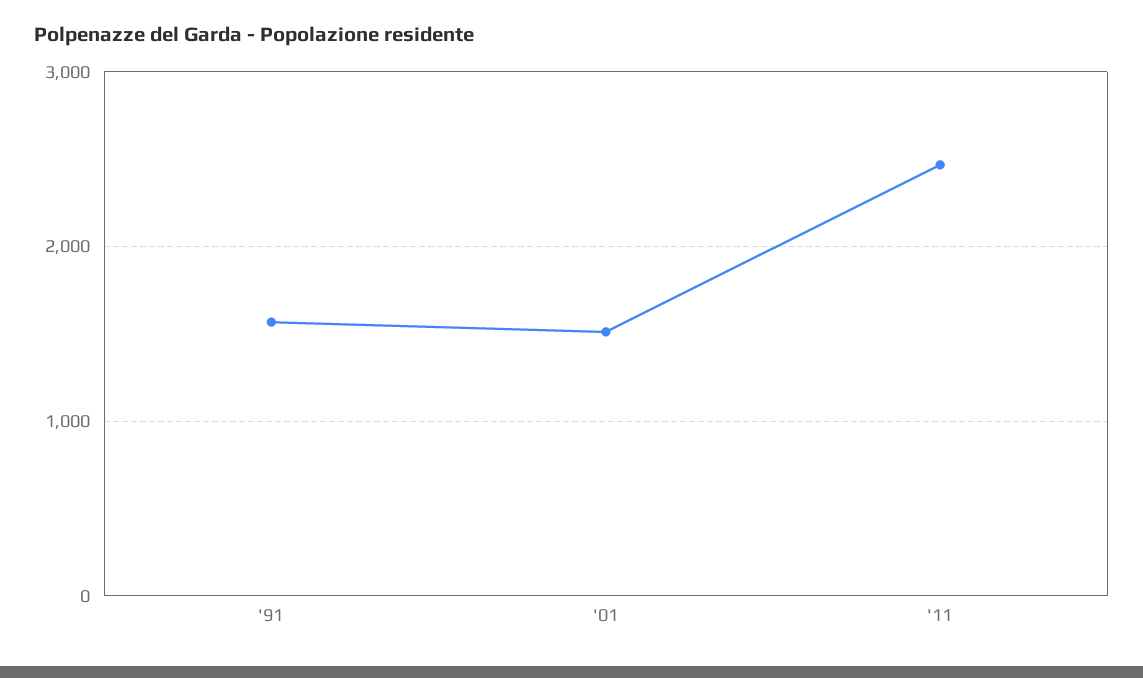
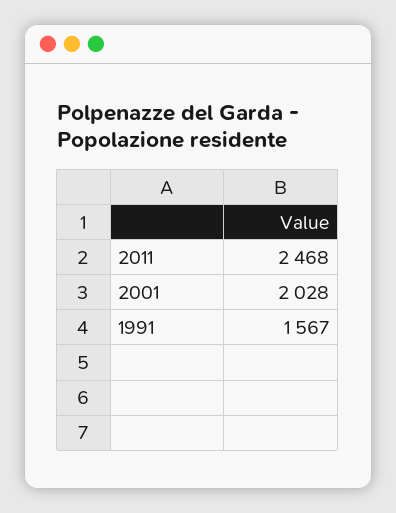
  {
    "'91": 1567,
-   "'01": 1500,
+   "'01": 2028,
    "'11": 2468
  }

